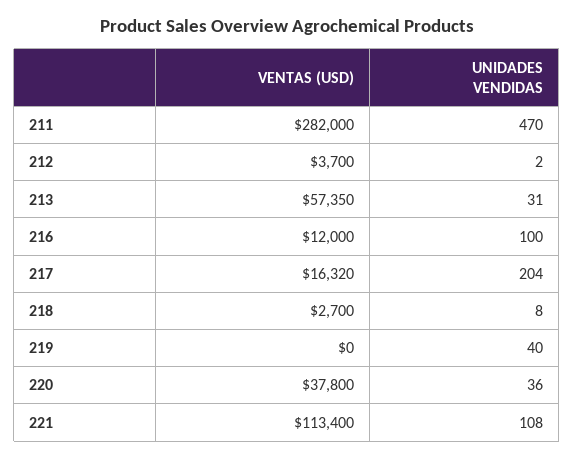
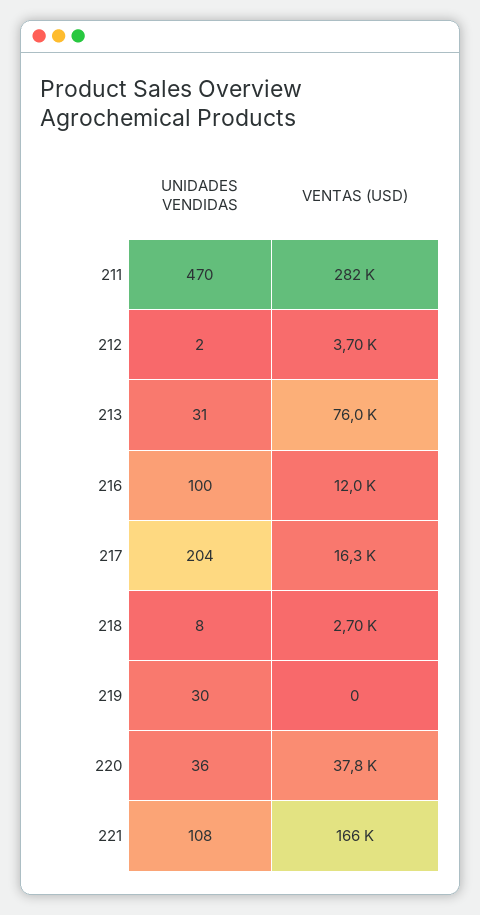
  {
    "VENTAS (USD)": {
      "211": 282000,
      "212": 3700,
-     "213": 57350,
+     "213": 76000,
      "216": 12000,
      "217": 16320,
      "218": 2700,
      "219": 0,
      "220": 37800,
-     "221": 113400
+     "221": 166000
    },
    "UNIDADES VENDIDAS": {
      "211": 470,
      "212": 2,
      "213": 31,
      "216": 100,
      "217": 204,
      "218": 8,
-     "219": 40,
+     "219": 30,
      "220": 36,
      "221": 108
    }
  }

